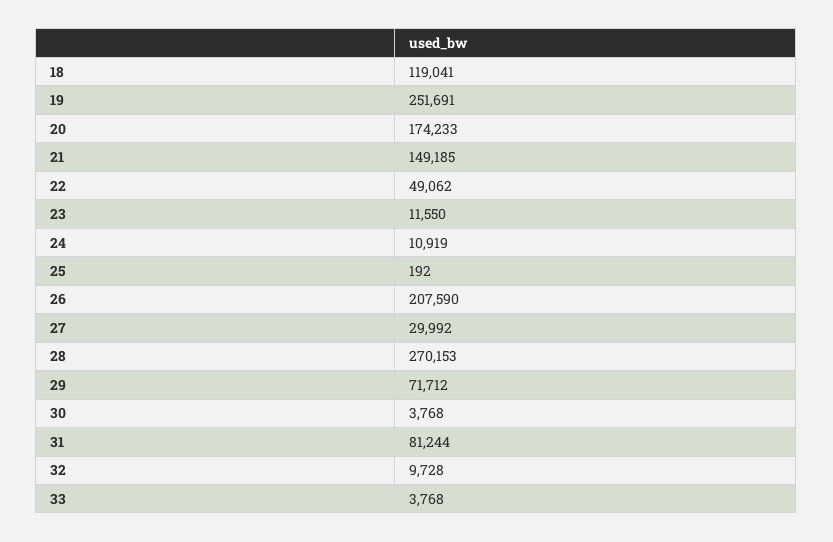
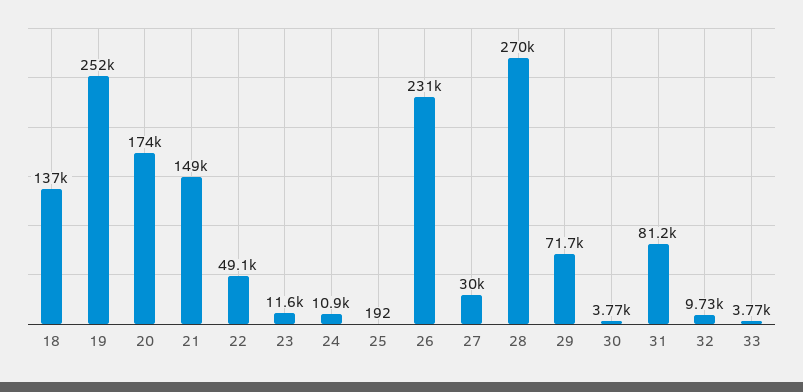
  {
-   "18": 119041,
+   "18": 137000,
    "19": 251691,
    "20": 174233,
    "21": 149185,
    "22": 49062,
    "23": 11550,
    "24": 10919,
    "25": 192,
-   "26": 207590,
+   "26": 231000,
    "27": 29992,
    "28": 270153,
    "29": 71712,
    "30": 3768,
    "31": 81244,
    "32": 9728,
    "33": 3768
  }

